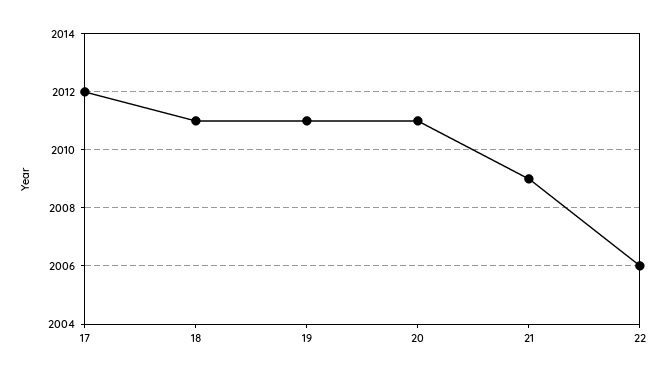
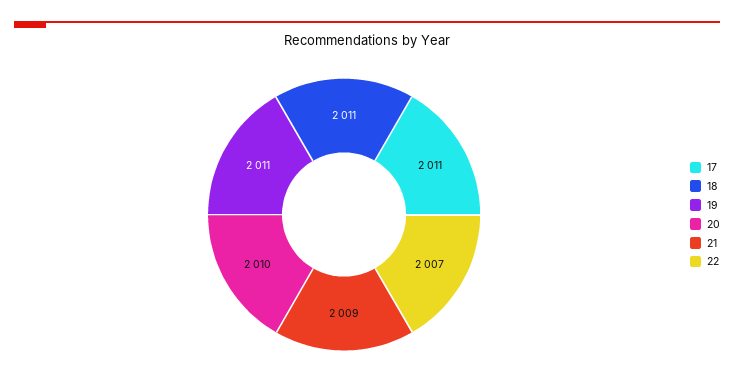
  {
-   "17": 2012,
+   "17": 2011,
    "18": 2011,
    "19": 2011,
-   "20": 2011,
+   "20": 2010,
    "21": 2009,
-   "22": 2006
+   "22": 2007
  }

